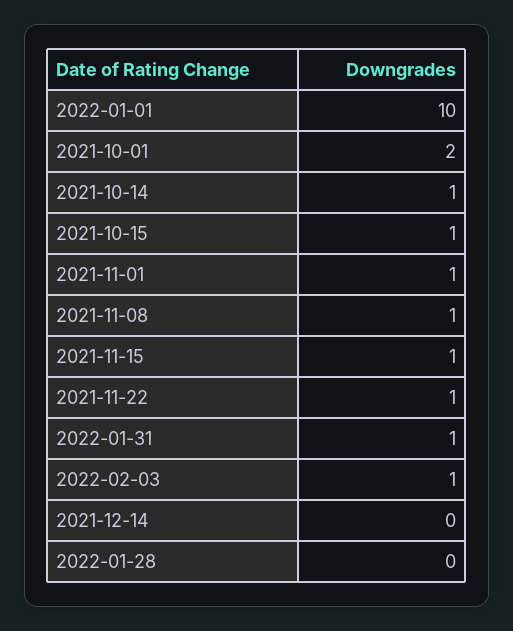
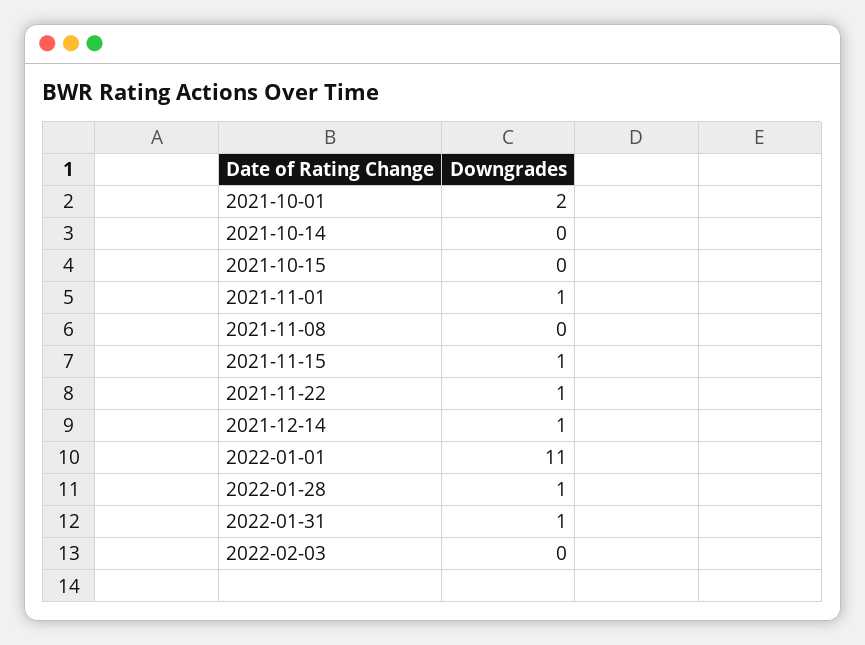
  {
-   "2022-01-01": 10,
+   "2022-01-01": 11,
    "2021-10-01": 2,
-   "2021-10-14": 1,
+   "2021-10-14": 0,
-   "2021-10-15": 1,
+   "2021-10-15": 0,
    "2021-11-01": 1,
-   "2021-11-08": 1,
+   "2021-11-08": 0,
    "2021-11-15": 1,
    "2021-11-22": 1,
    "2022-01-31": 1,
-   "2022-02-03": 1,
+   "2022-02-03": 0,
-   "2021-12-14": 0,
+   "2021-12-14": 1,
-   "2022-01-28": 0
+   "2022-01-28": 1
  }

